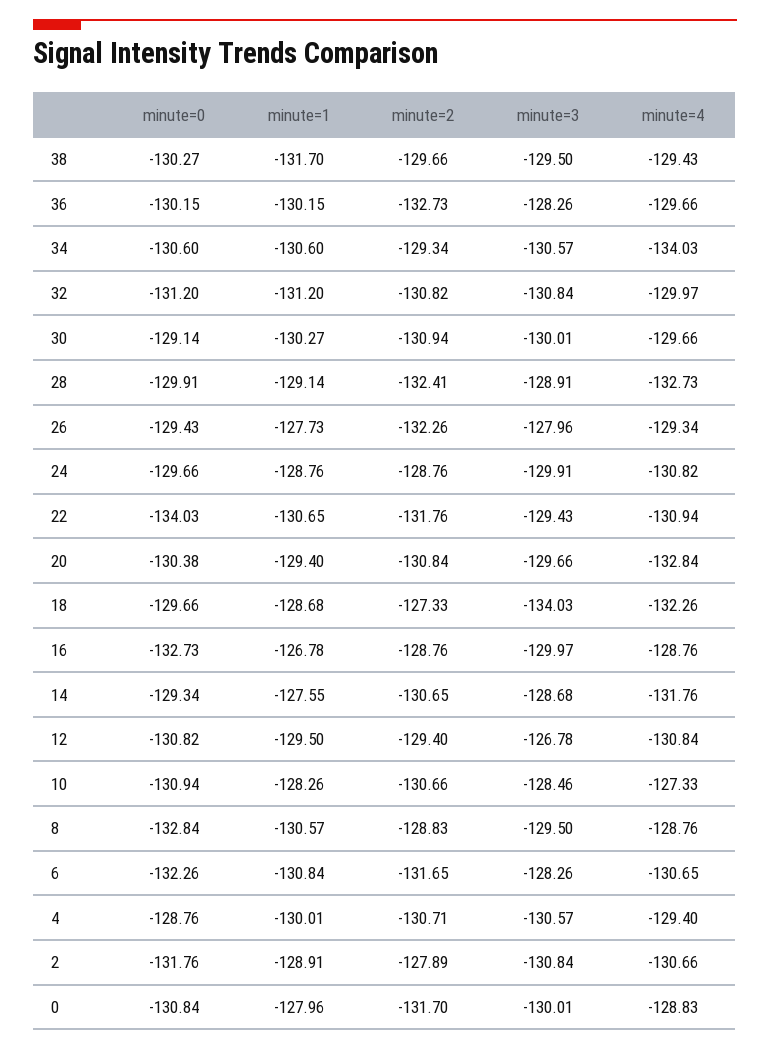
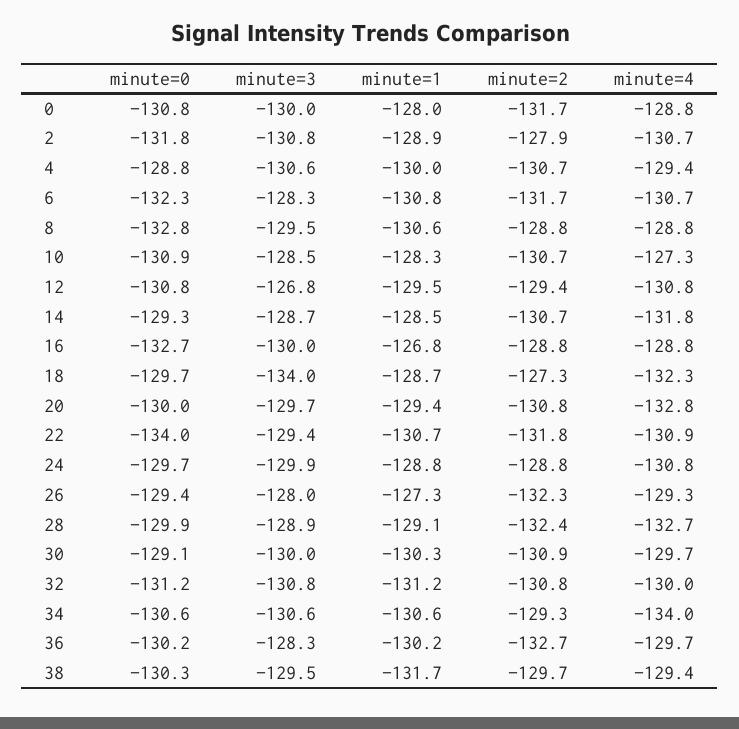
  {
    "minute=0": {
      "38": -130.27,
      "36": -130.15,
      "34": -130.6,
      "32": -131.2,
      "30": -129.14,
      "28": -129.91,
      "26": -129.43,
      "24": -129.66,
      "22": -134.03,
-     "20": -130.38,
+     "20": -130,
      "18": -129.66,
      "16": -132.73,
      "14": -129.34,
      "12": -130.82,
      "10": -130.94,
      "8": -132.84,
      "6": -132.26,
      "4": -128.76,
      "2": -131.76,
      "0": -130.84
    },
    "minute=1": {
      "38": -131.7,
      "36": -130.15,
      "34": -130.6,
      "32": -131.2,
      "30": -130.27,
      "28": -129.14,
-     "26": -127.73,
+     "26": -127.3,
      "24": -128.76,
      "22": -130.65,
      "20": -129.4,
      "18": -128.68,
      "16": -126.78,
-     "14": -127.55,
+     "14": -128.5,
      "12": -129.5,
      "10": -128.26,
      "8": -130.57,
      "6": -130.84,
      "4": -130.01,
      "2": -128.91,
      "0": -127.96
    },
    "minute=2": {
      "38": -129.66,
      "36": -132.73,
      "34": -129.34,
      "32": -130.82,
      "30": -130.94,
      "28": -132.41,
      "26": -132.26,
      "24": -128.76,
      "22": -131.76,
      "20": -130.84,
      "18": -127.33,
      "16": -128.76,
      "14": -130.65,
      "12": -129.4,
      "10": -130.66,
      "8": -128.83,
      "6": -131.65,
      "4": -130.71,
      "2": -127.89,
      "0": -131.7
    },
    "minute=3": {
      "38": -129.5,
      "36": -128.26,
      "34": -130.57,
      "32": -130.84,
      "30": -130.01,
      "28": -128.91,
      "26": -127.96,
      "24": -129.91,
      "22": -129.43,
      "20": -129.66,
      "18": -134.03,
      "16": -129.97,
      "14": -128.68,
      "12": -126.78,
      "10": -128.46,
      "8": -129.5,
      "6": -128.26,
      "4": -130.57,
      "2": -130.84,
      "0": -130.01
    },
    "minute=4": {
      "38": -129.43,
      "36": -129.66,
      "34": -134.03,
      "32": -129.97,
      "30": -129.66,
      "28": -132.73,
      "26": -129.34,
      "24": -130.82,
      "22": -130.94,
      "20": -132.84,
      "18": -132.26,
      "16": -128.76,
      "14": -131.76,
      "12": -130.84,
      "10": -127.33,
      "8": -128.76,
      "6": -130.65,
      "4": -129.4,
      "2": -130.66,
      "0": -128.83
    }
  }

